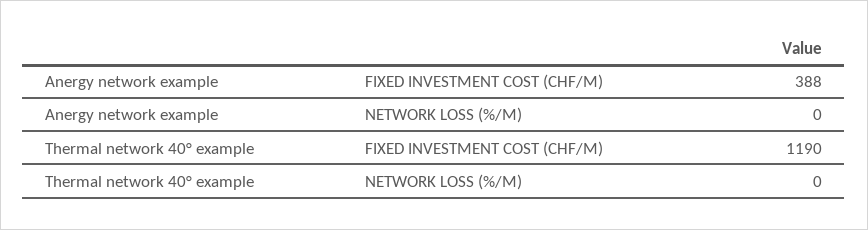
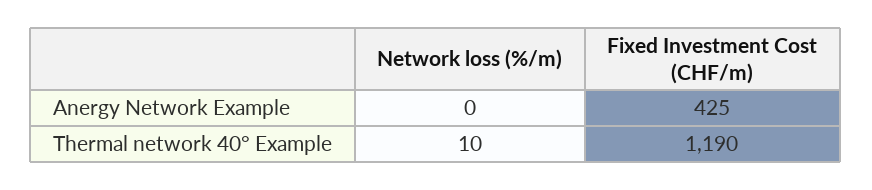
  {
    "Anergy network example": {
-     "FIXED INVESTMENT COST (CHF/M)": 388,
+     "FIXED INVESTMENT COST (CHF/M)": 425,
      "NETWORK LOSS (%/M)": 0
    },
    "Thermal network 40° example": {
      "FIXED INVESTMENT COST (CHF/M)": 1190,
-     "NETWORK LOSS (%/M)": 0
+     "NETWORK LOSS (%/M)": 10
    }
  }

